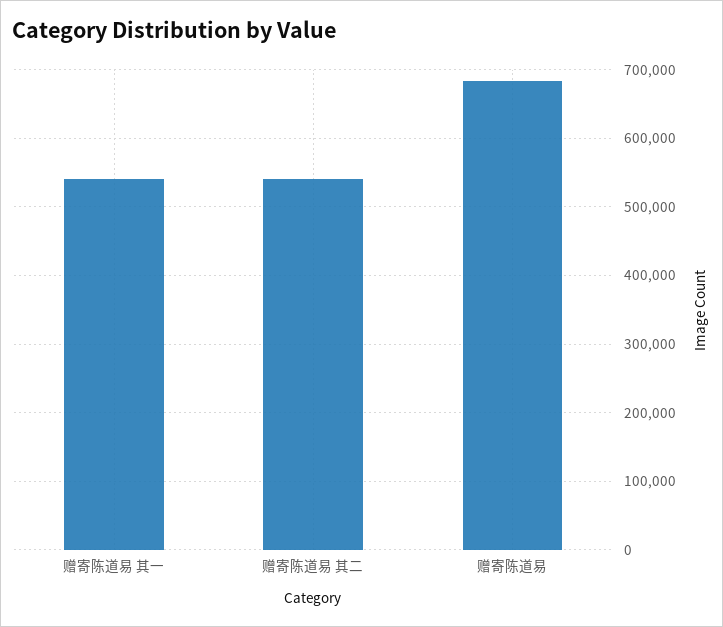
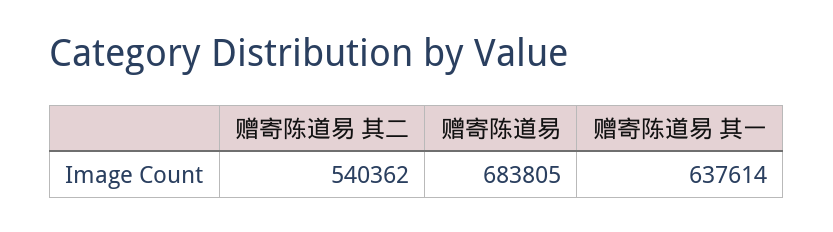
  {
-   "赠寄陈道易 其一": 540000,
+   "赠寄陈道易 其一": 637614,
    "赠寄陈道易 其二": 540362,
    "赠寄陈道易": 683805
  }

